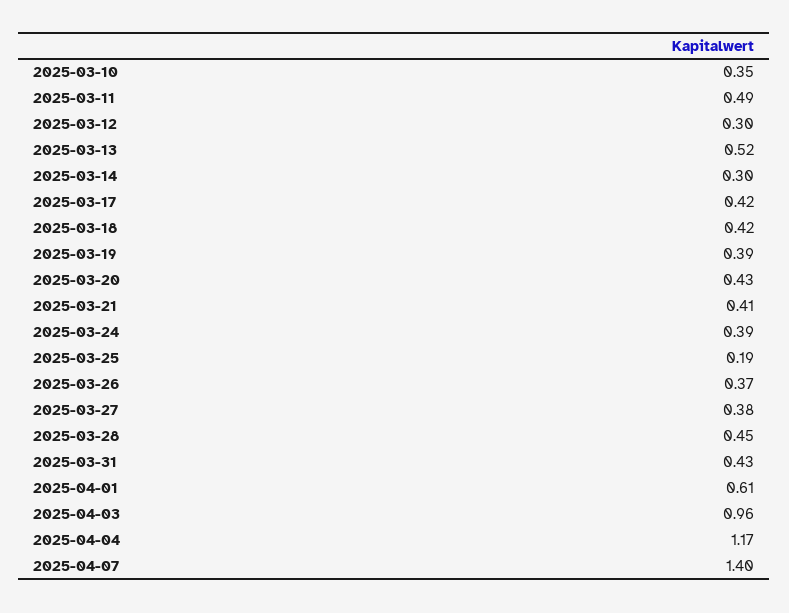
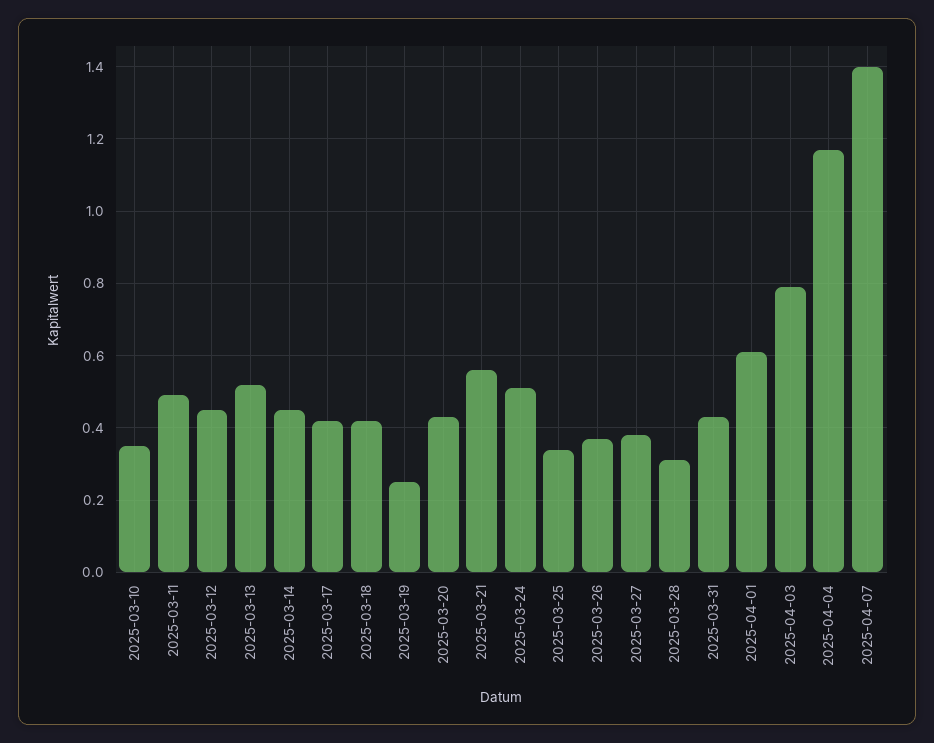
  {
    "2025-03-10": 0.35,
    "2025-03-11": 0.49,
-   "2025-03-12": 0.3,
+   "2025-03-12": 0.45,
    "2025-03-13": 0.52,
-   "2025-03-14": 0.3,
+   "2025-03-14": 0.45,
    "2025-03-17": 0.42,
    "2025-03-18": 0.42,
-   "2025-03-19": 0.39,
+   "2025-03-19": 0.25,
    "2025-03-20": 0.43,
-   "2025-03-21": 0.41,
+   "2025-03-21": 0.55,
-   "2025-03-24": 0.39,
+   "2025-03-24": 0.5,
-   "2025-03-25": 0.19,
+   "2025-03-25": 0.35,
    "2025-03-26": 0.37,
    "2025-03-27": 0.38,
-   "2025-03-28": 0.45,
+   "2025-03-28": 0.3,
    "2025-03-31": 0.43,
    "2025-04-01": 0.61,
-   "2025-04-03": 0.96,
+   "2025-04-03": 0.8,
    "2025-04-04": 1.17,
    "2025-04-07": 1.4
  }

